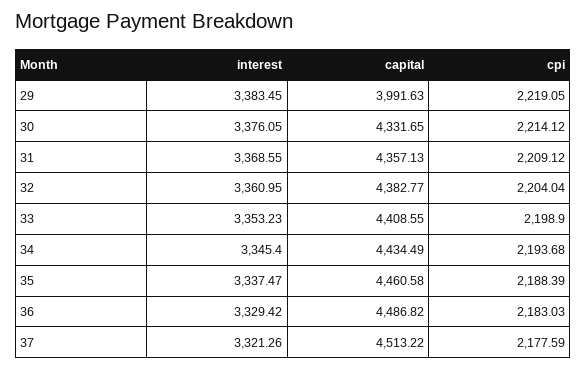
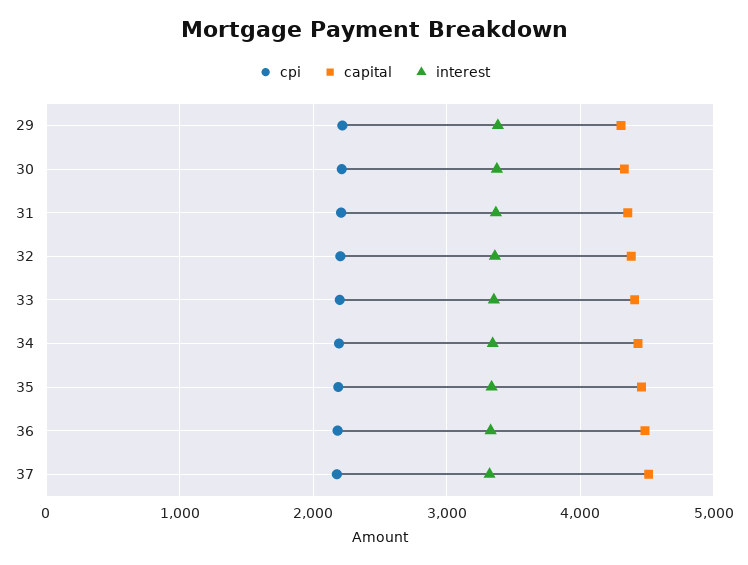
  {
    "interest": {
      "29": 3383.45,
      "30": 3376.05,
      "31": 3368.55,
      "32": 3360.95,
      "33": 3353.23,
      "34": 3345.4,
      "35": 3337.47,
      "36": 3329.42,
      "37": 3321.26
    },
    "capital": {
-     "29": 3991.63,
+     "29": 4300,
      "30": 4331.65,
      "31": 4357.13,
      "32": 4382.77,
      "33": 4408.55,
      "34": 4434.49,
      "35": 4460.58,
      "36": 4486.82,
      "37": 4513.22
    },
    "cpi": {
      "29": 2219.05,
      "30": 2214.12,
      "31": 2209.12,
      "32": 2204.04,
      "33": 2198.9,
      "34": 2193.68,
      "35": 2188.39,
      "36": 2183.03,
      "37": 2177.59
    }
  }

